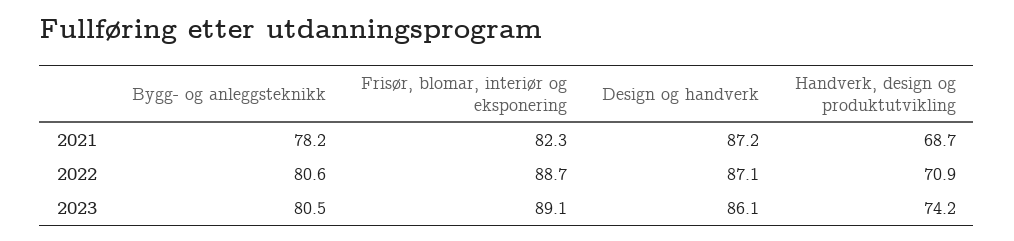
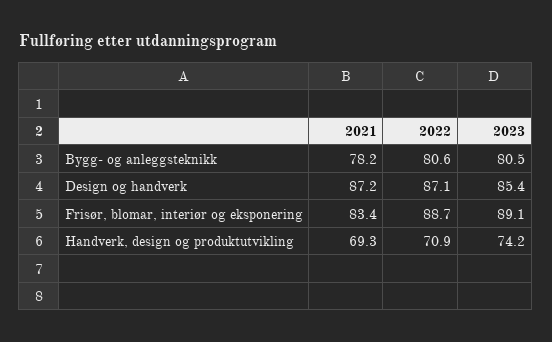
  {
    "Bygg- og anleggsteknikk": {
      "2021": 78.2,
      "2022": 80.6,
      "2023": 80.5
    },
    "Frisør, blomar, interiør og eksponering": {
-     "2021": 82.3,
+     "2021": 83.4,
      "2022": 88.7,
      "2023": 89.1
    },
    "Design og handverk": {
      "2021": 87.2,
      "2022": 87.1,
-     "2023": 86.1
+     "2023": 85.4
    },
    "Handverk, design og produktutvikling": {
-     "2021": 68.7,
+     "2021": 69.3,
      "2022": 70.9,
      "2023": 74.2
    }
  }

